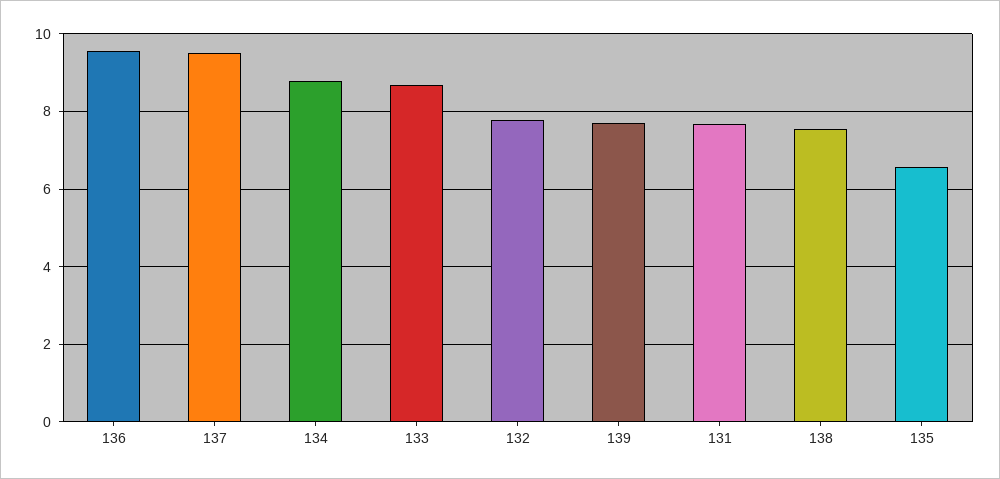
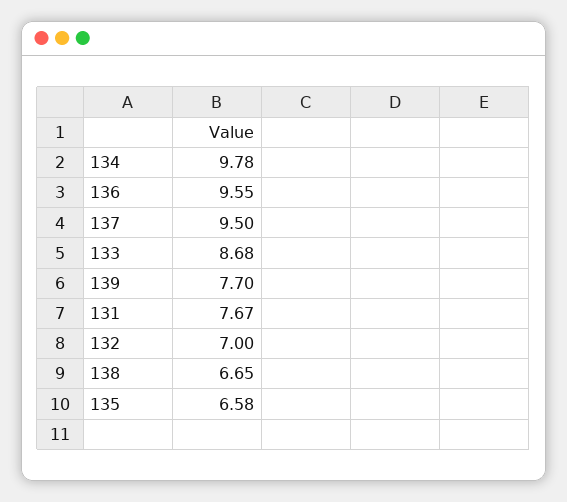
  {
    "136": 9.55,
    "137": 9.5,
-   "134": 8.8,
+   "134": 9.78,
    "133": 8.68,
-   "132": 7.8,
+   "132": 7,
    "139": 7.7,
    "131": 7.67,
-   "138": 7.6,
+   "138": 6.65,
    "135": 6.58
  }

